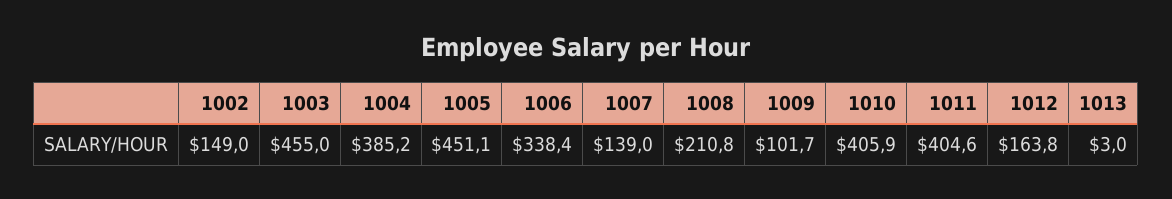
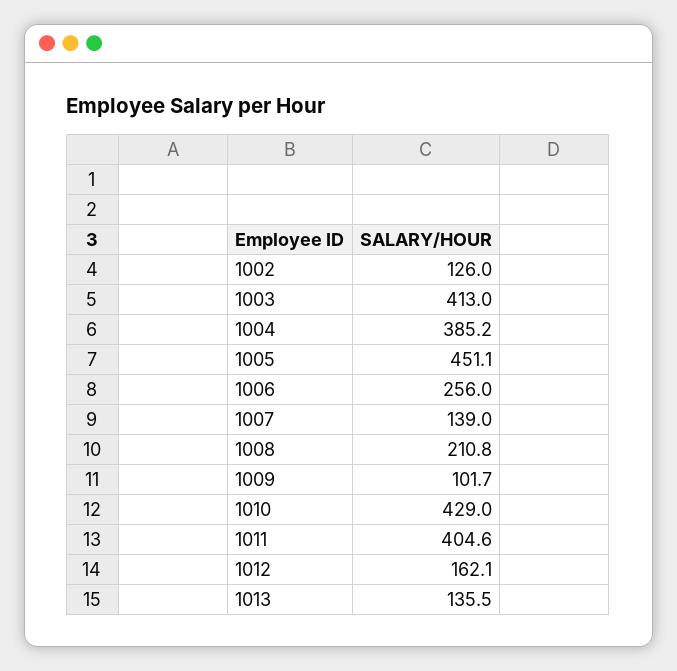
  {
-   "1002": 149,
+   "1002": 126,
-   "1003": 455,
+   "1003": 413,
    "1004": 385.2,
    "1005": 451.1,
-   "1006": 338.4,
+   "1006": 256,
    "1007": 139,
    "1008": 210.8,
    "1009": 101.7,
-   "1010": 405.9,
+   "1010": 429,
    "1011": 404.6,
-   "1012": 163.8,
+   "1012": 162.1,
-   "1013": 3
+   "1013": 135.5
  }

